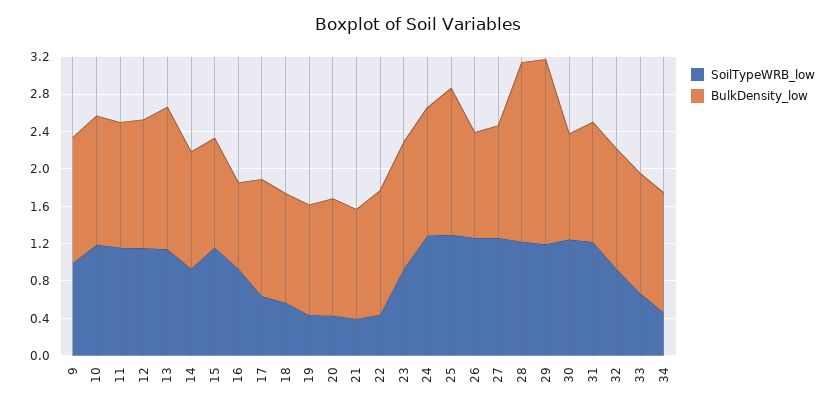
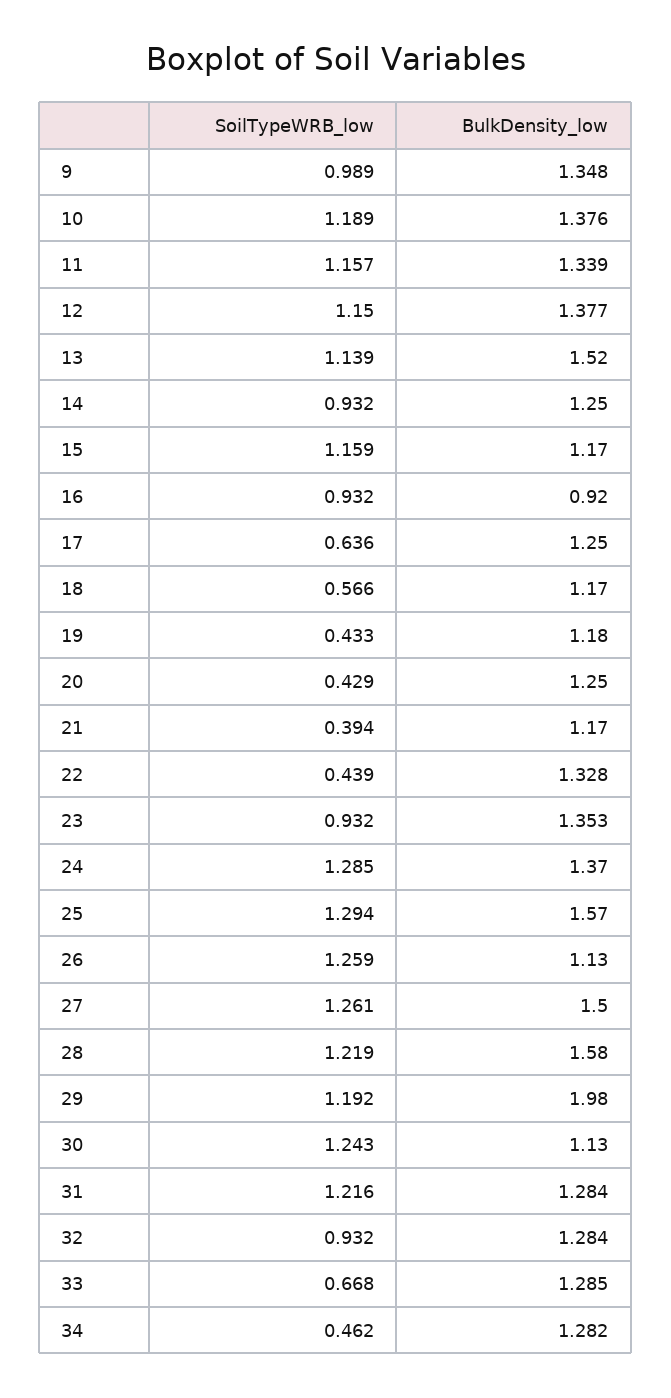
  {
    "SoilTypeWRB_low": {
      "9": 0.989,
      "10": 1.189,
      "11": 1.157,
      "12": 1.15,
      "13": 1.139,
      "14": 0.932,
      "15": 1.159,
      "16": 0.932,
      "17": 0.636,
      "18": 0.566,
      "19": 0.433,
      "20": 0.429,
      "21": 0.394,
      "22": 0.439,
      "23": 0.932,
      "24": 1.285,
      "25": 1.294,
      "26": 1.259,
      "27": 1.261,
      "28": 1.219,
      "29": 1.192,
      "30": 1.243,
      "31": 1.216,
      "32": 0.932,
      "33": 0.668,
      "34": 0.462
    },
    "BulkDensity_low": {
      "9": 1.348,
      "10": 1.376,
      "11": 1.339,
      "12": 1.377,
      "13": 1.52,
      "14": 1.25,
      "15": 1.17,
      "16": 0.92,
      "17": 1.25,
      "18": 1.17,
      "19": 1.18,
      "20": 1.25,
      "21": 1.17,
      "22": 1.328,
      "23": 1.353,
      "24": 1.37,
      "25": 1.57,
      "26": 1.13,
-     "27": 1.2,
+     "27": 1.5,
-     "28": 1.9,
+     "28": 1.58,
      "29": 1.98,
      "30": 1.13,
      "31": 1.284,
      "32": 1.284,
      "33": 1.285,
      "34": 1.282
    }
  }

